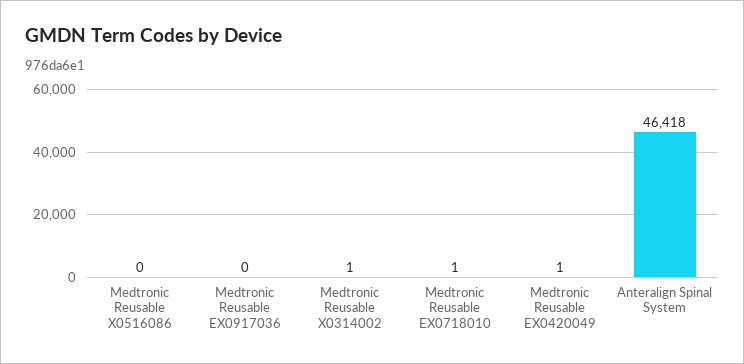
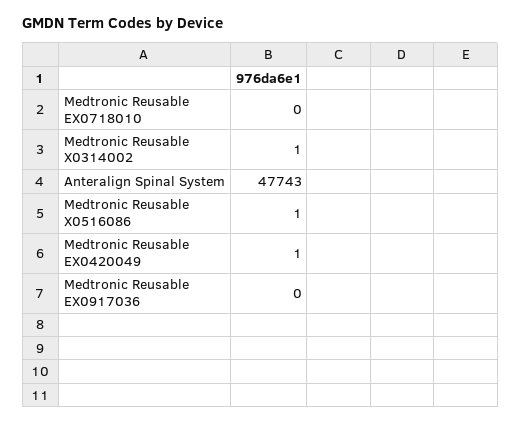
  {
-   "Medtronic Reusable X0516086": 0,
+   "Medtronic Reusable X0516086": 1,
    "Medtronic Reusable EX0917036": 0,
    "Medtronic Reusable X0314002": 1,
-   "Medtronic Reusable EX0718010": 1,
+   "Medtronic Reusable EX0718010": 0,
    "Medtronic Reusable EX0420049": 1,
-   "Anteralign Spinal System": 46418
+   "Anteralign Spinal System": 47743
  }

